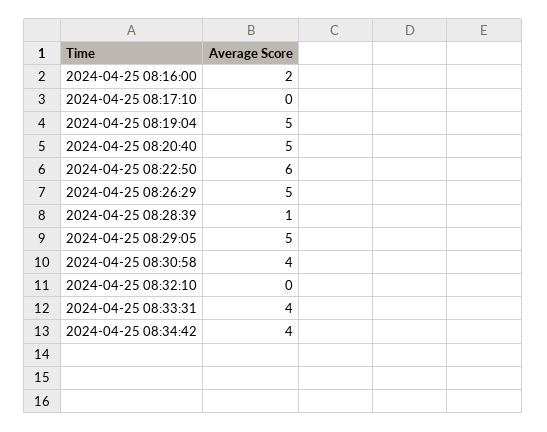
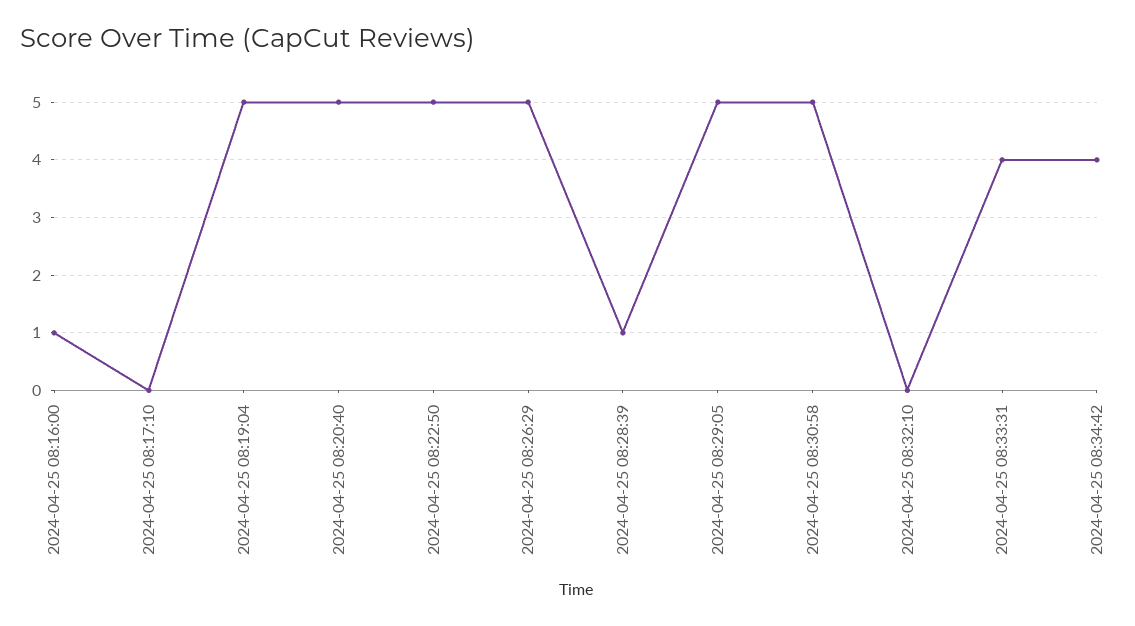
  {
-   "2024-04-25 08:16:00": 2,
+   "2024-04-25 08:16:00": 1,
    "2024-04-25 08:17:10": 0,
    "2024-04-25 08:19:04": 5,
    "2024-04-25 08:20:40": 5,
-   "2024-04-25 08:22:50": 6,
+   "2024-04-25 08:22:50": 5,
    "2024-04-25 08:26:29": 5,
    "2024-04-25 08:28:39": 1,
    "2024-04-25 08:29:05": 5,
-   "2024-04-25 08:30:58": 4,
+   "2024-04-25 08:30:58": 5,
    "2024-04-25 08:32:10": 0,
    "2024-04-25 08:33:31": 4,
    "2024-04-25 08:34:42": 4
  }

